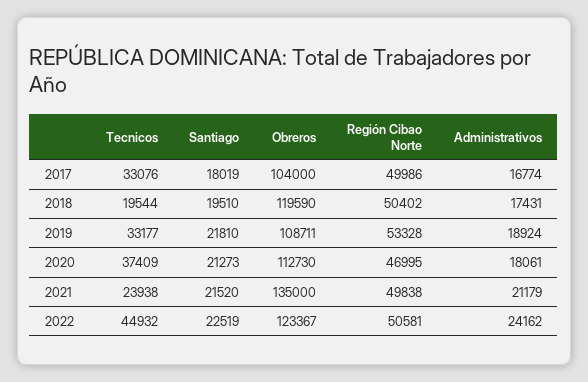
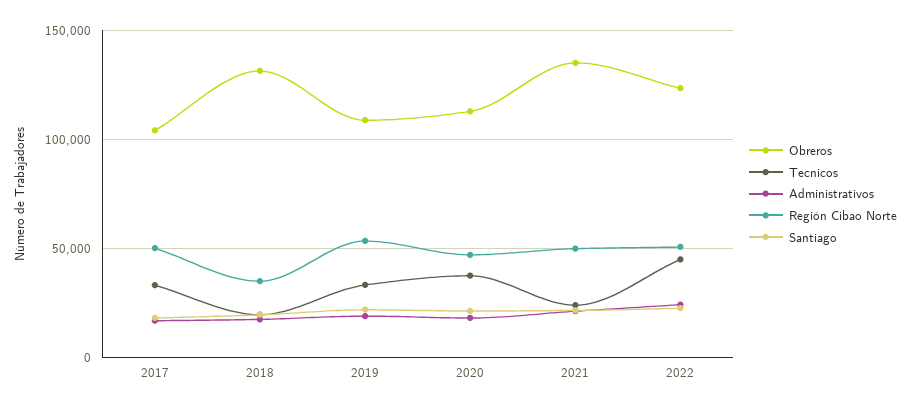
  {
    "Tecnicos": {
      "2017": 33076,
      "2018": 19544,
      "2019": 33177,
      "2020": 37409,
      "2021": 23938,
      "2022": 44932
    },
    "Santiago": {
      "2017": 18019,
      "2018": 19510,
      "2019": 21810,
      "2020": 21273,
      "2021": 21520,
      "2022": 22519
    },
    "Obreros": {
      "2017": 104000,
-     "2018": 119590,
+     "2018": 130000,
      "2019": 108711,
      "2020": 112730,
      "2021": 135000,
      "2022": 123367
    },
    "Región Cibao Norte": {
      "2017": 49986,
-     "2018": 50402,
+     "2018": 35000,
      "2019": 53328,
      "2020": 46995,
      "2021": 49838,
      "2022": 50581
    },
    "Administrativos": {
      "2017": 16774,
      "2018": 17431,
      "2019": 18924,
      "2020": 18061,
      "2021": 21179,
      "2022": 24162
    }
  }

